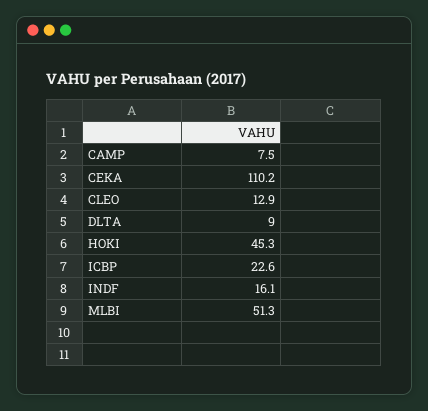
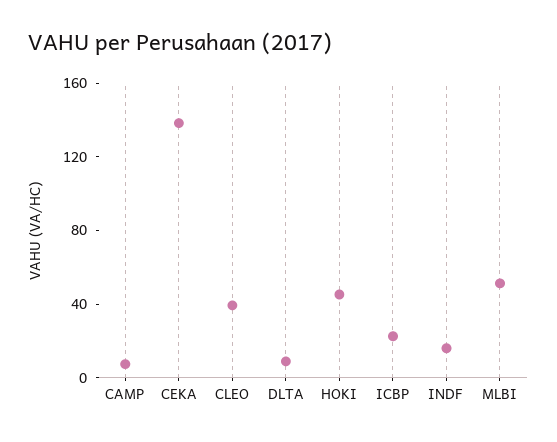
  {
    "CAMP": 7.5,
-   "CEKA": 110.2,
+   "CEKA": 140,
-   "CLEO": 12.9,
+   "CLEO": 40,
    "DLTA": 9,
    "HOKI": 45.3,
    "ICBP": 22.6,
    "INDF": 16.1,
    "MLBI": 51.3
  }

